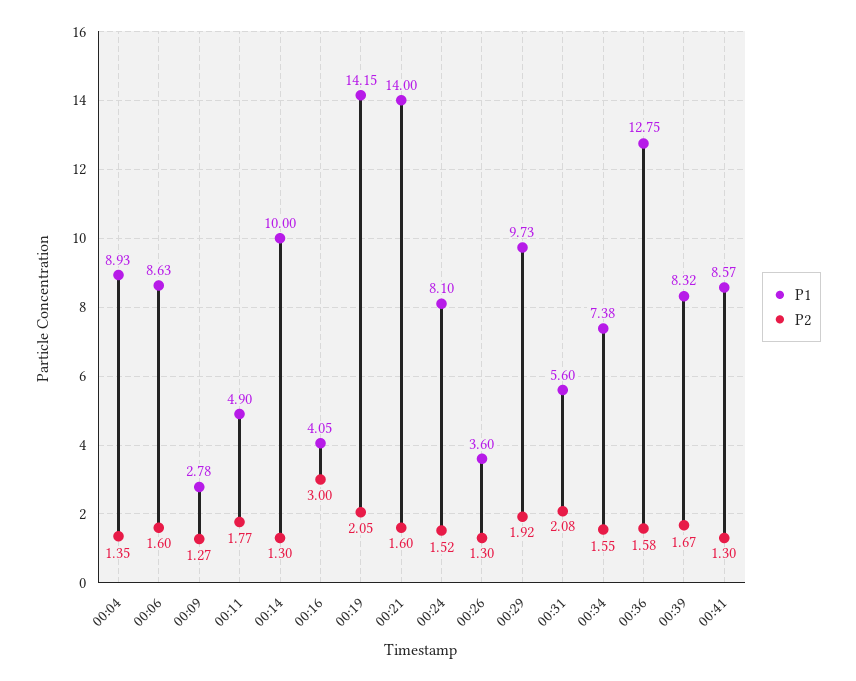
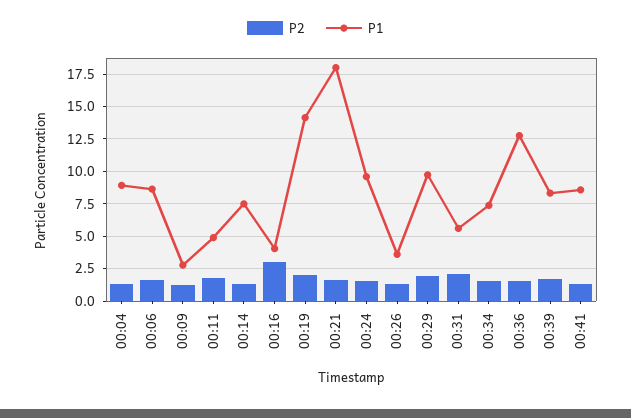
  {
    "P1": {
      "00:04": 8.93,
      "00:06": 8.63,
      "00:09": 2.78,
      "00:11": 4.9,
-     "00:14": 10,
+     "00:14": 7.5,
      "00:16": 4.05,
      "00:19": 14.15,
-     "00:21": 14,
+     "00:21": 18,
-     "00:24": 8.1,
+     "00:24": 9.5,
      "00:26": 3.6,
      "00:29": 9.73,
      "00:31": 5.6,
      "00:34": 7.38,
      "00:36": 12.75,
      "00:39": 8.32,
      "00:41": 8.57
    },
    "P2": {
      "00:04": 1.35,
      "00:06": 1.6,
      "00:09": 1.27,
      "00:11": 1.77,
      "00:14": 1.3,
      "00:16": 3,
      "00:19": 2.05,
      "00:21": 1.6,
      "00:24": 1.52,
      "00:26": 1.3,
      "00:29": 1.92,
      "00:31": 2.08,
      "00:34": 1.55,
      "00:36": 1.58,
      "00:39": 1.67,
      "00:41": 1.3
    }
  }

